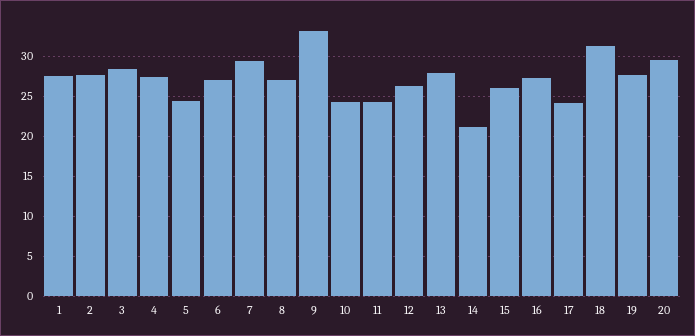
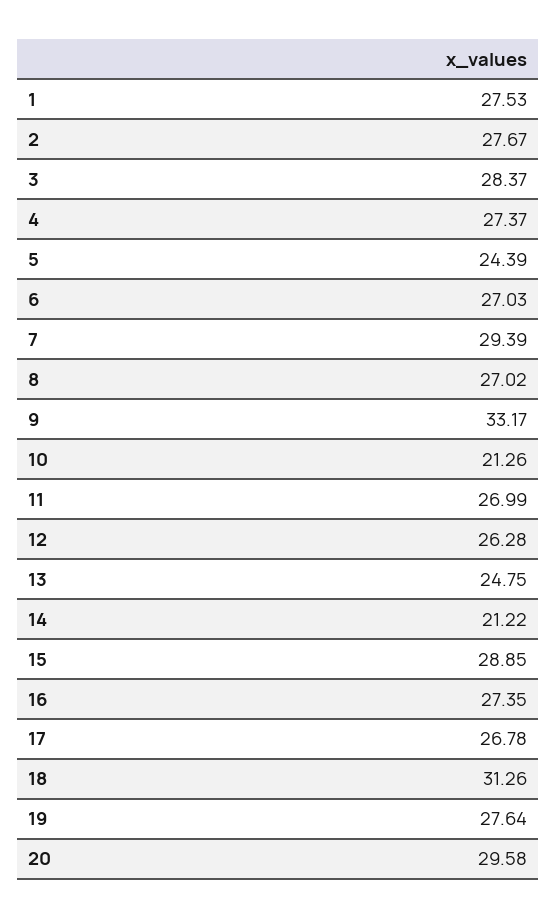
  {
    "1": 27.53,
    "2": 27.67,
    "3": 28.37,
    "4": 27.37,
    "5": 24.39,
    "6": 27.03,
    "7": 29.39,
    "8": 27.02,
    "9": 33.17,
-   "10": 24,
+   "10": 21.26,
-   "11": 24,
+   "11": 26.99,
    "12": 26.28,
-   "13": 28,
+   "13": 24.75,
    "14": 21.22,
-   "15": 26,
+   "15": 28.85,
    "16": 27.35,
-   "17": 24,
+   "17": 26.78,
    "18": 31.26,
    "19": 27.64,
    "20": 29.58
  }

